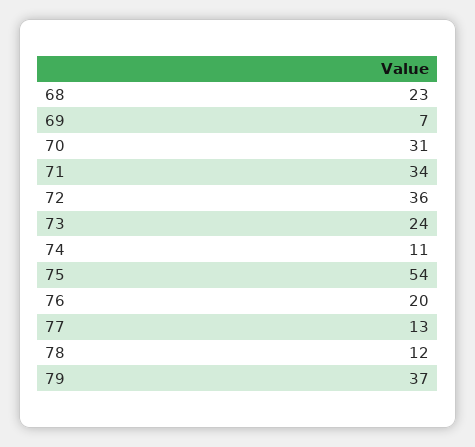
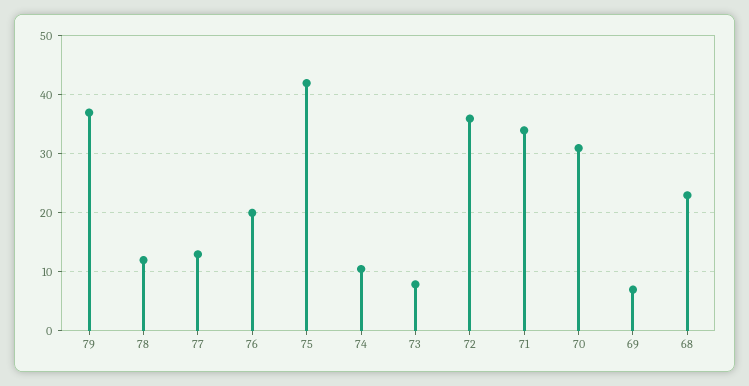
  {
    "68": 23,
    "69": 7,
    "70": 31,
    "71": 34,
    "72": 36,
-   "73": 24,
+   "73": 8,
    "74": 11,
-   "75": 54,
+   "75": 42,
    "76": 20,
    "77": 13,
    "78": 12,
    "79": 37
  }

